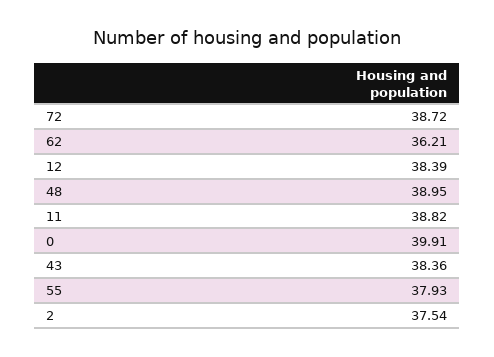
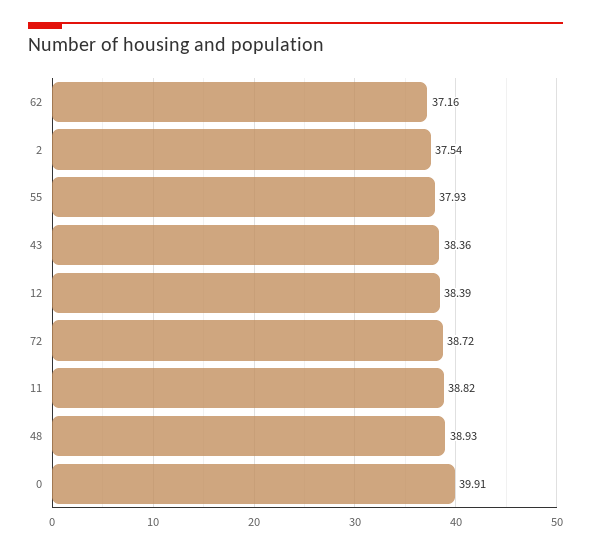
  {
    "72": 38.72,
-   "62": 36.21,
+   "62": 37.16,
    "12": 38.39,
-   "48": 38.95,
+   "48": 38.93,
    "11": 38.82,
    "0": 39.91,
    "43": 38.36,
    "55": 37.93,
    "2": 37.54
  }

